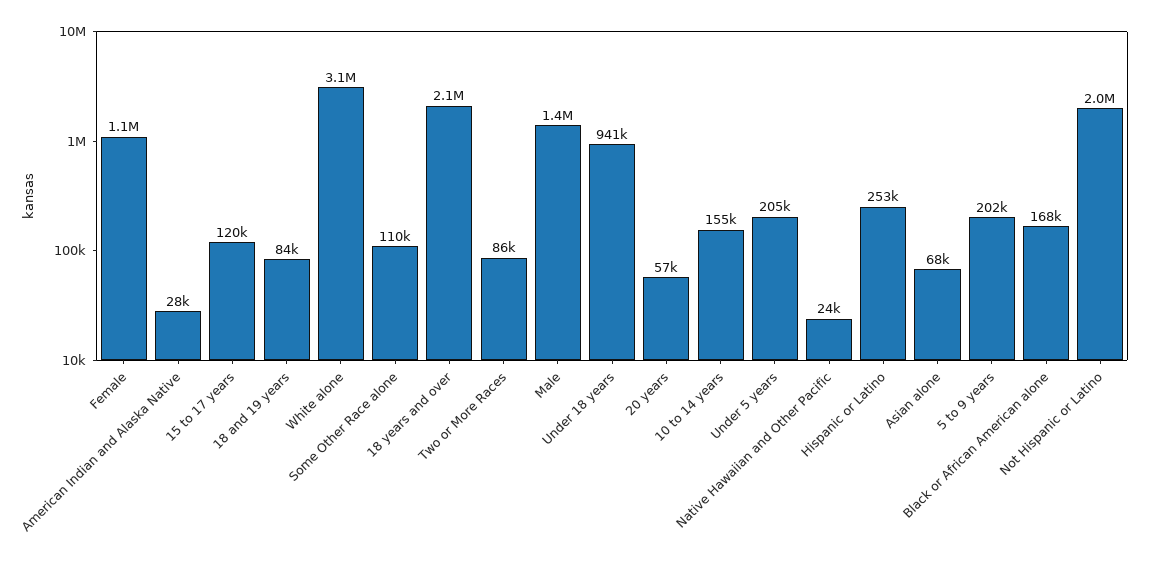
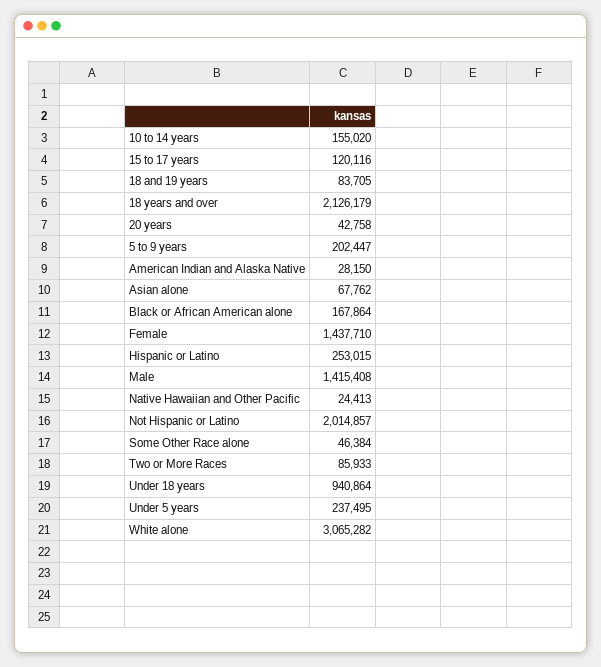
  {
-   "Female": 1100000,
+   "Female": 1437710,
    "American Indian and Alaska Native": 28150,
    "15 to 17 years": 120116,
    "18 and 19 years": 83705,
    "White alone": 3065282,
-   "Some Other Race alone": 110000,
+   "Some Other Race alone": 46384,
    "18 years and over": 2126179,
    "Two or More Races": 85933,
    "Male": 1415408,
    "Under 18 years": 940864,
-   "20 years": 57000,
+   "20 years": 42758,
    "10 to 14 years": 155020,
-   "Under 5 years": 205000,
+   "Under 5 years": 237495,
    "Native Hawaiian and Other Pacific": 24413,
    "Hispanic or Latino": 253015,
    "Asian alone": 67762,
    "5 to 9 years": 202447,
    "Black or African American alone": 167864,
    "Not Hispanic or Latino": 2014857
  }

